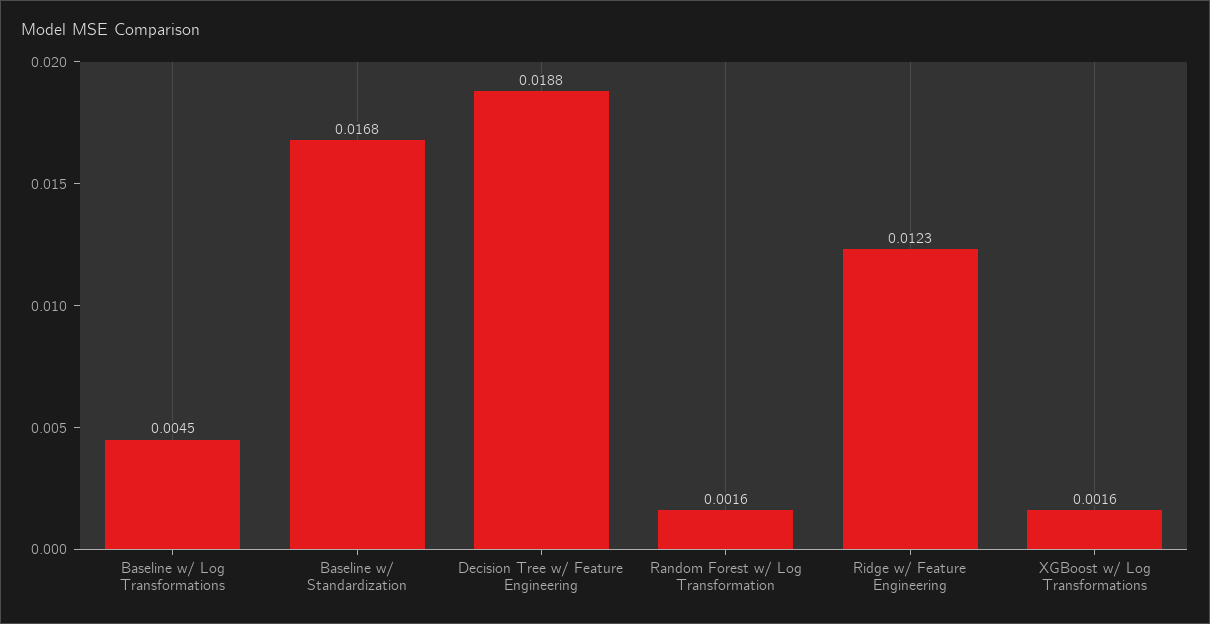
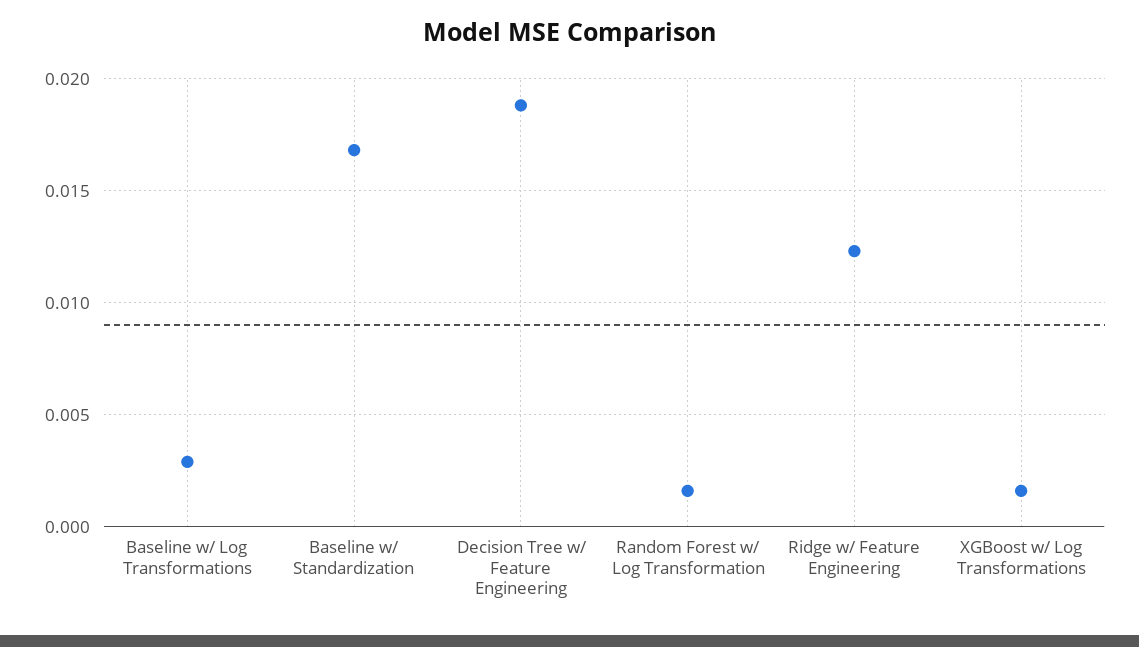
  {
-   "Baseline w/ Log Transformations": 0.0045,
+   "Baseline w/ Log Transformations": 0.003,
    "Baseline w/ Standardization": 0.0168,
    "Decision Tree w/ Feature Engineering": 0.0188,
    "Random Forest w/ Log Transformation": 0.0016,
    "Ridge w/ Feature Engineering": 0.0123,
    "XGBoost w/ Log Transformations": 0.0016
  }

